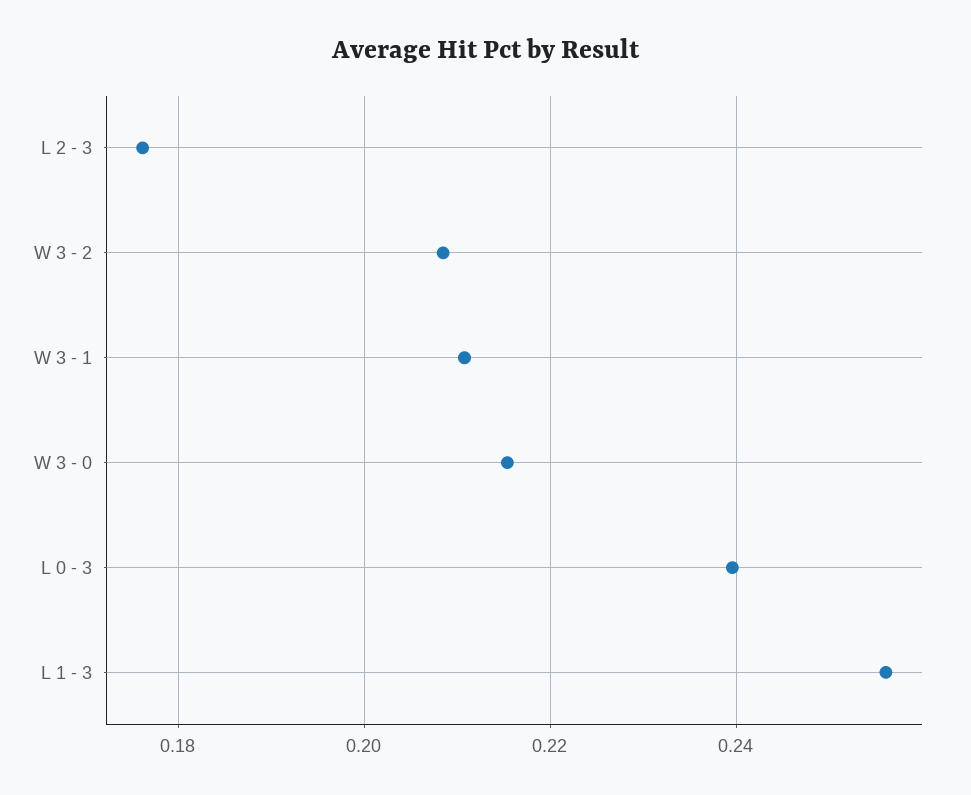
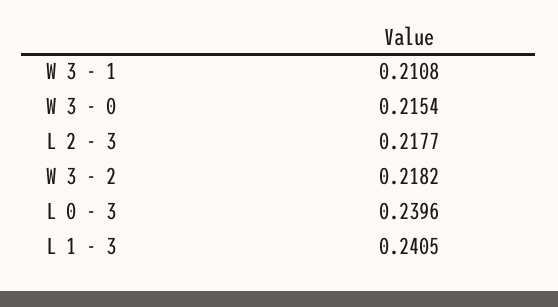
  {
-   "L 2 - 3": 0.176,
+   "L 2 - 3": 0.2177,
-   "W 3 - 2": 0.208,
+   "W 3 - 2": 0.2182,
    "W 3 - 1": 0.2108,
    "W 3 - 0": 0.2154,
    "L 0 - 3": 0.2396,
-   "L 1 - 3": 0.256
+   "L 1 - 3": 0.2405
  }

